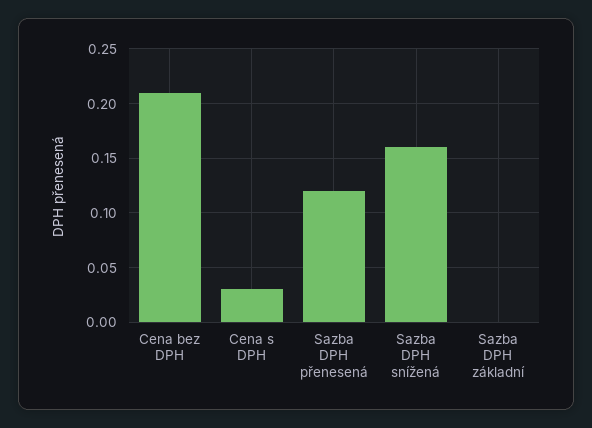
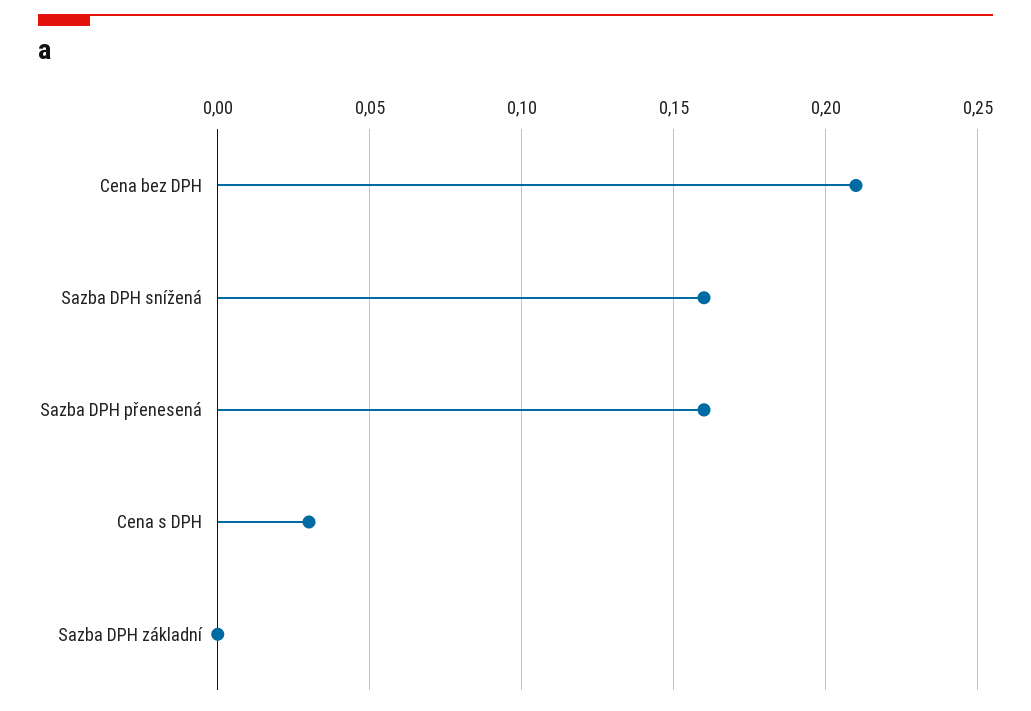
  {
    "Cena bez DPH": 0.21,
    "Cena s DPH": 0.03,
-   "Sazba DPH přenesená": 0.12,
+   "Sazba DPH přenesená": 0.16,
    "Sazba DPH snížená": 0.16,
    "Sazba DPH základní": 0
  }

